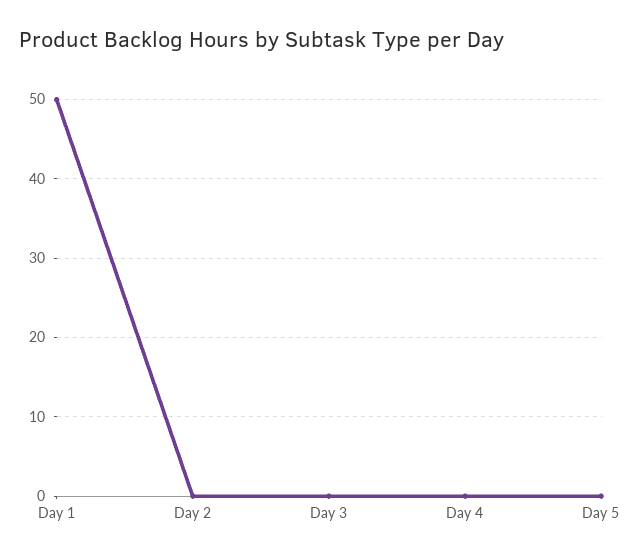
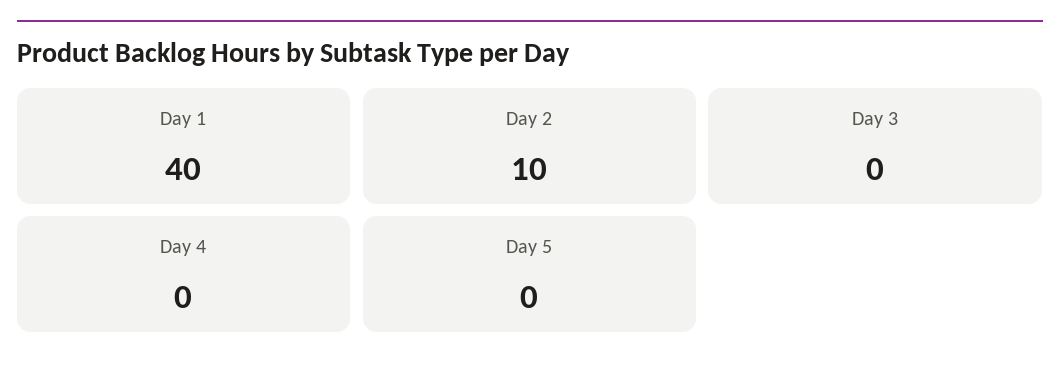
  {
-   "Day 1": 50,
+   "Day 1": 40,
-   "Day 2": 0,
+   "Day 2": 10,
    "Day 3": 0,
    "Day 4": 0,
    "Day 5": 0
  }

